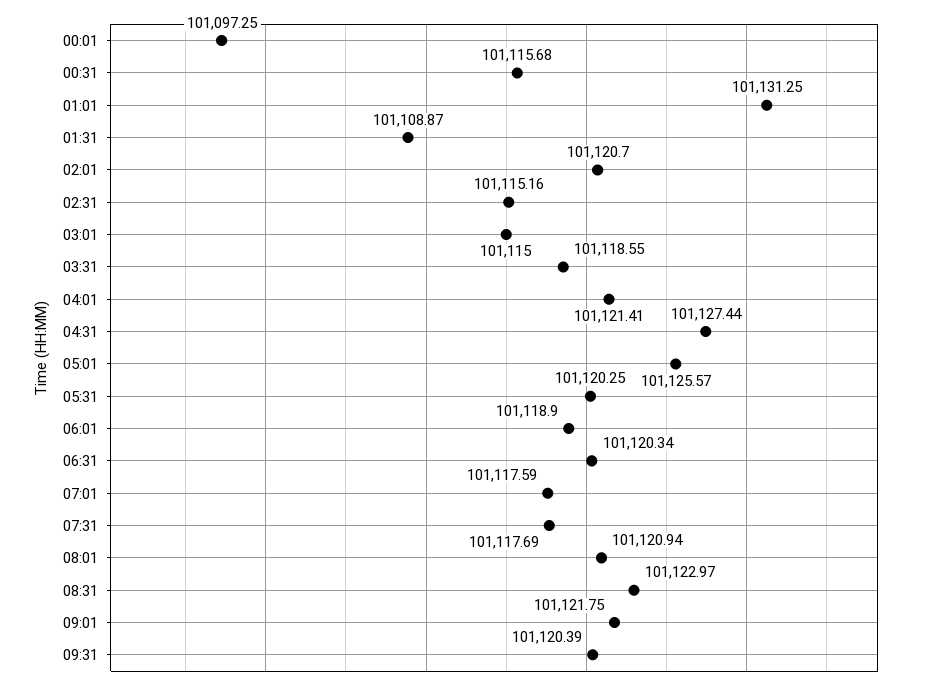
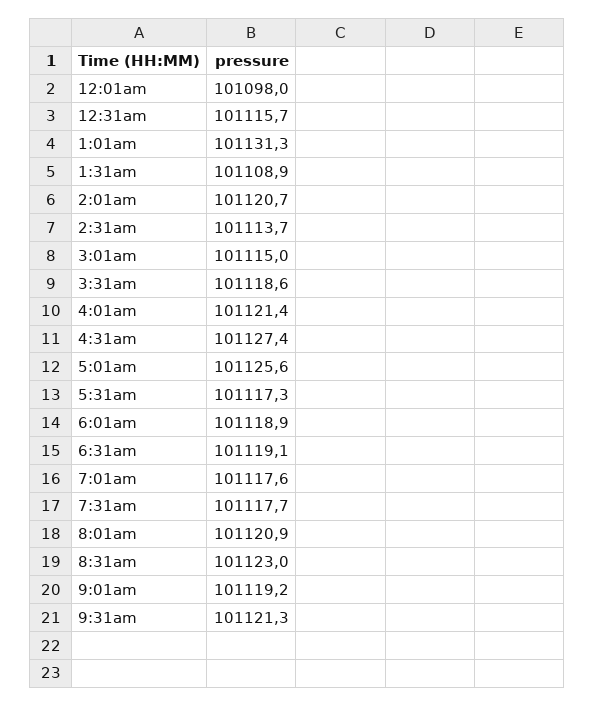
  {
-   "00:01": 101097.25,
+   "00:01": 101098,
    "00:31": 101115.68,
    "01:01": 101131.25,
    "01:31": 101108.87,
    "02:01": 101120.7,
-   "02:31": 101115.16,
+   "02:31": 101113.7,
    "03:01": 101115,
    "03:31": 101118.55,
    "04:01": 101121.41,
    "04:31": 101127.44,
    "05:01": 101125.57,
-   "05:31": 101120.25,
+   "05:31": 101117.3,
    "06:01": 101118.9,
-   "06:31": 101120.34,
+   "06:31": 101119.1,
    "07:01": 101117.59,
    "07:31": 101117.69,
    "08:01": 101120.94,
    "08:31": 101122.97,
-   "09:01": 101121.75,
+   "09:01": 101119.2,
-   "09:31": 101120.39
+   "09:31": 101121.3
  }

